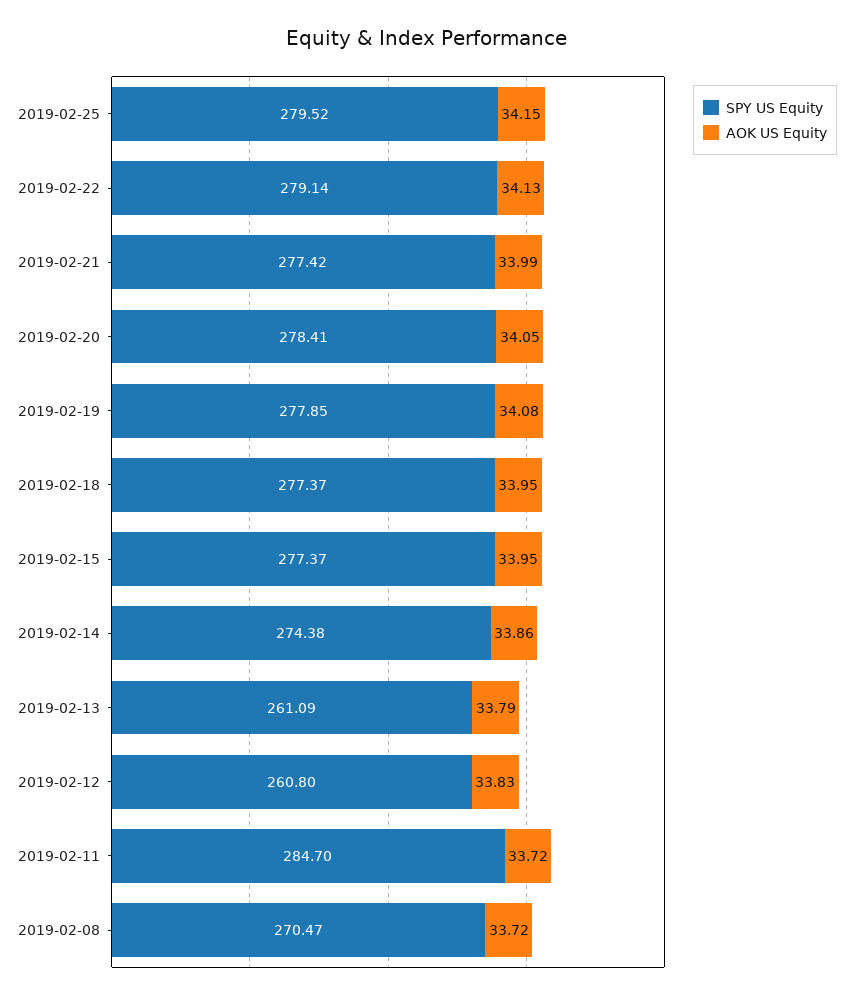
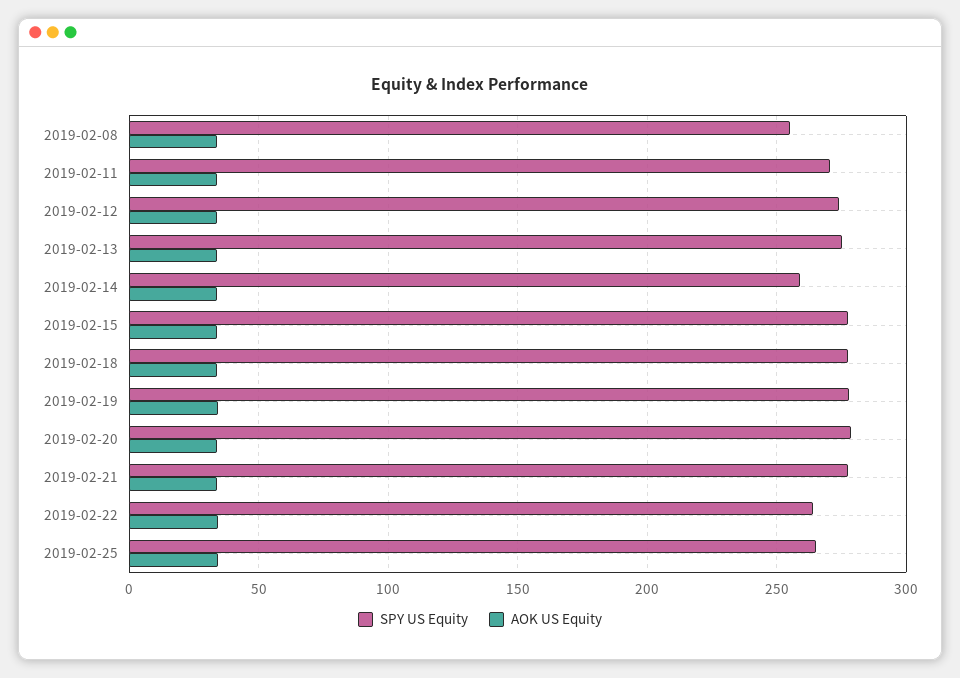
  {
    "SPY US Equity": {
-     "2019-02-25": 279.52,
+     "2019-02-25": 265,
-     "2019-02-22": 279.14,
+     "2019-02-22": 265,
      "2019-02-21": 277.42,
      "2019-02-20": 278.41,
      "2019-02-19": 277.85,
      "2019-02-18": 277.37,
      "2019-02-15": 277.37,
-     "2019-02-14": 274.38,
+     "2019-02-14": 260,
-     "2019-02-13": 261.09,
+     "2019-02-13": 275,
-     "2019-02-12": 260.8,
+     "2019-02-12": 275,
-     "2019-02-11": 284.7,
+     "2019-02-11": 270,
-     "2019-02-08": 270.47
+     "2019-02-08": 255
    },
    "AOK US Equity": {
      "2019-02-25": 34.15,
      "2019-02-22": 34.13,
      "2019-02-21": 33.99,
      "2019-02-20": 34.05,
      "2019-02-19": 34.08,
      "2019-02-18": 33.95,
      "2019-02-15": 33.95,
      "2019-02-14": 33.86,
      "2019-02-13": 33.79,
      "2019-02-12": 33.83,
      "2019-02-11": 33.72,
      "2019-02-08": 33.72
    }
  }

